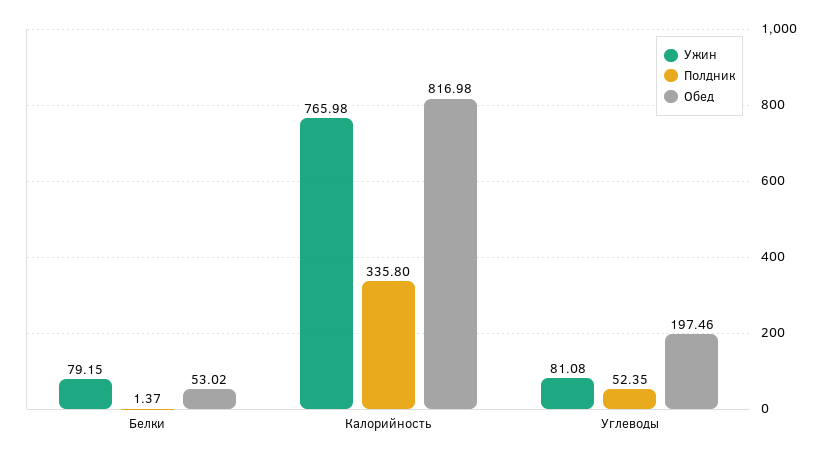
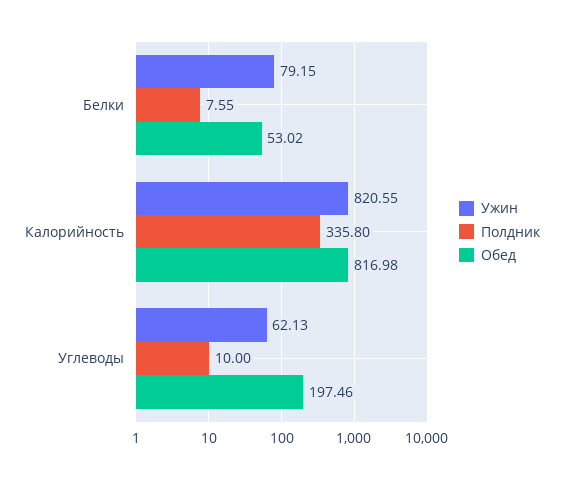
  {
    "Ужин": {
      "Белки": 79.15,
-     "Калорийность": 765.98,
+     "Калорийность": 820.55,
-     "Углеводы": 81.08
+     "Углеводы": 62.13
    },
    "Полдник": {
-     "Белки": 1.37,
+     "Белки": 7.55,
      "Калорийность": 335.8,
-     "Углеводы": 52.35
+     "Углеводы": 10
    },
    "Обед": {
      "Белки": 53.02,
      "Калорийность": 816.98,
      "Углеводы": 197.46
    }
  }

